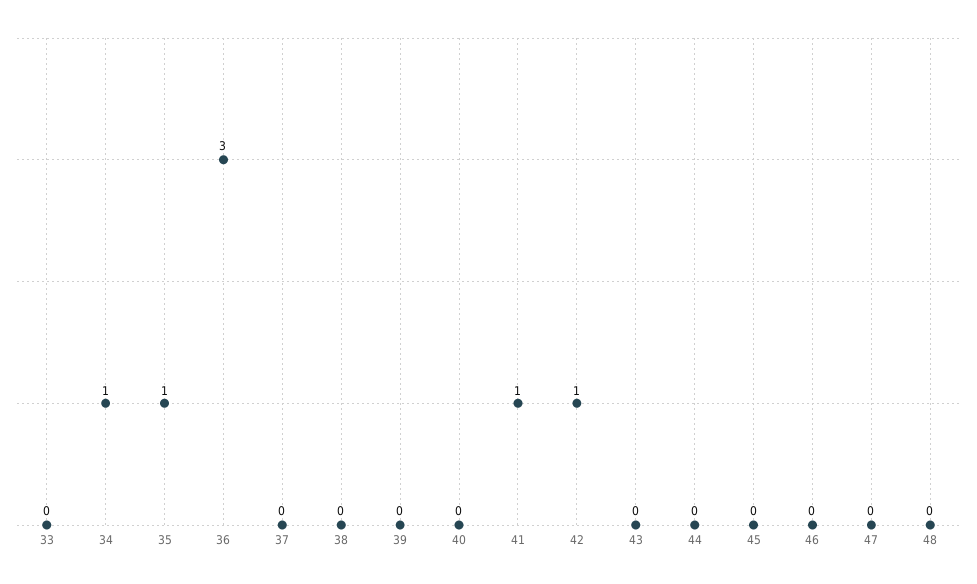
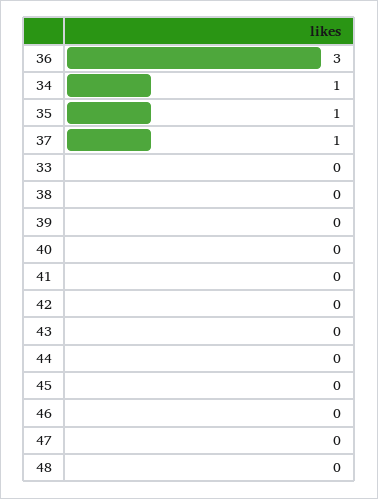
  {
    "33": 0,
    "34": 1,
    "35": 1,
    "36": 3,
-   "37": 0,
+   "37": 1,
    "38": 0,
    "39": 0,
    "40": 0,
-   "41": 1,
+   "41": 0,
-   "42": 1,
+   "42": 0,
    "43": 0,
    "44": 0,
    "45": 0,
    "46": 0,
    "47": 0,
    "48": 0
  }

